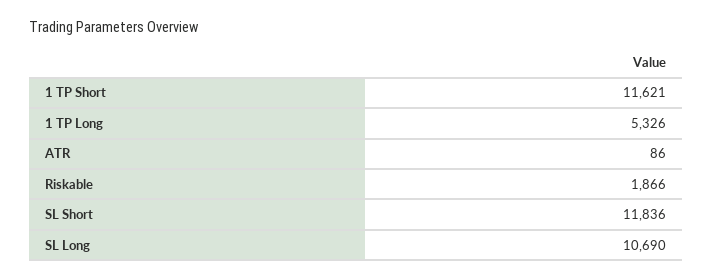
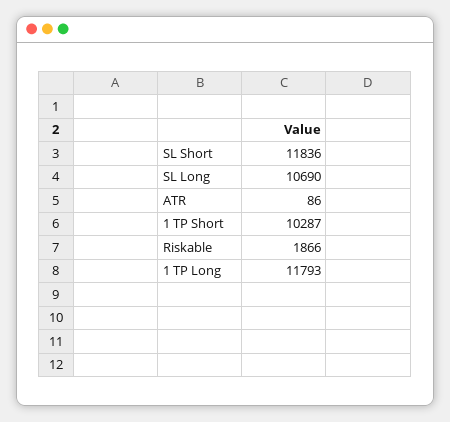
  {
-   "1 TP Short": 11621,
+   "1 TP Short": 10287,
-   "1 TP Long": 5326,
+   "1 TP Long": 11793,
    "ATR": 86,
    "Riskable": 1866,
    "SL Short": 11836,
    "SL Long": 10690
  }

